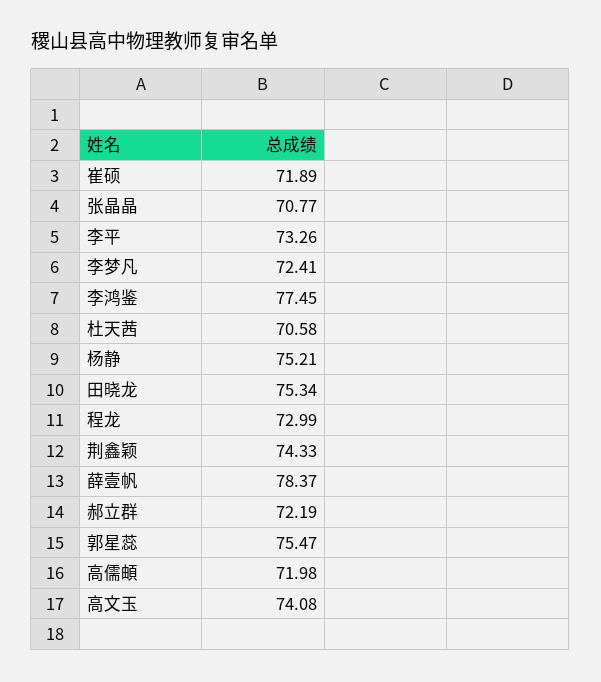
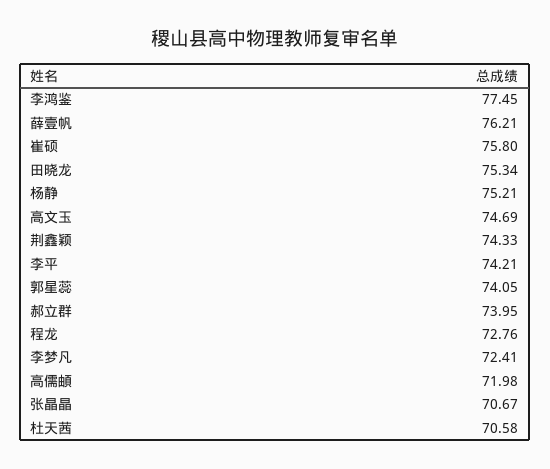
  {
-   "崔硕": 71.89,
+   "崔硕": 75.8,
-   "张晶晶": 70.77,
+   "张晶晶": 70.67,
-   "李平": 73.26,
+   "李平": 74.21,
    "李梦凡": 72.41,
    "李鸿鉴": 77.45,
    "杜天茜": 70.58,
    "杨静": 75.21,
    "田晓龙": 75.34,
-   "程龙": 72.99,
+   "程龙": 72.76,
    "荆鑫颖": 74.33,
-   "薛壹帆": 78.37,
+   "薛壹帆": 76.21,
-   "郝立群": 72.19,
+   "郝立群": 73.95,
-   "郭星蕊": 75.47,
+   "郭星蕊": 74.05,
    "高儒頔": 71.98,
-   "高文玉": 74.08
+   "高文玉": 74.69
  }

